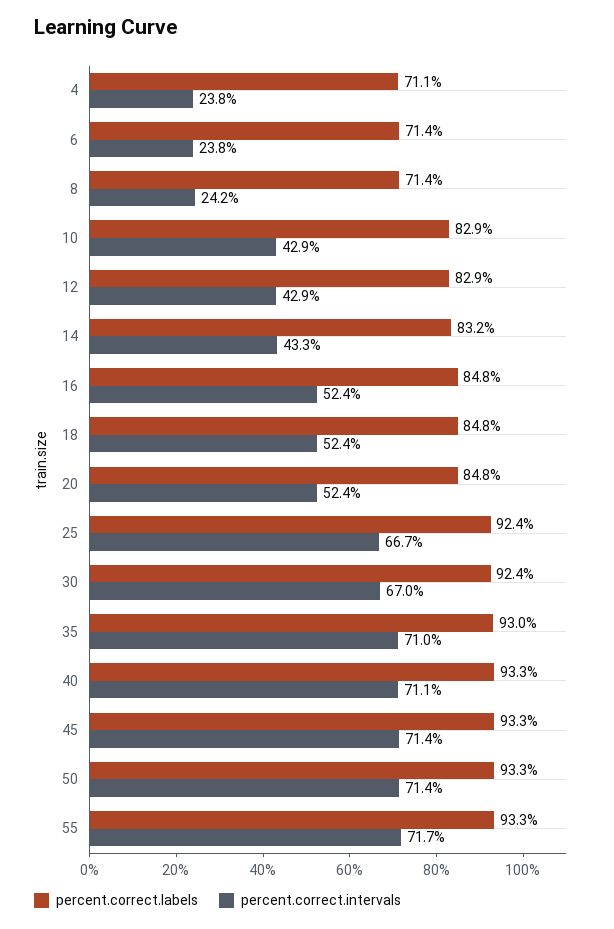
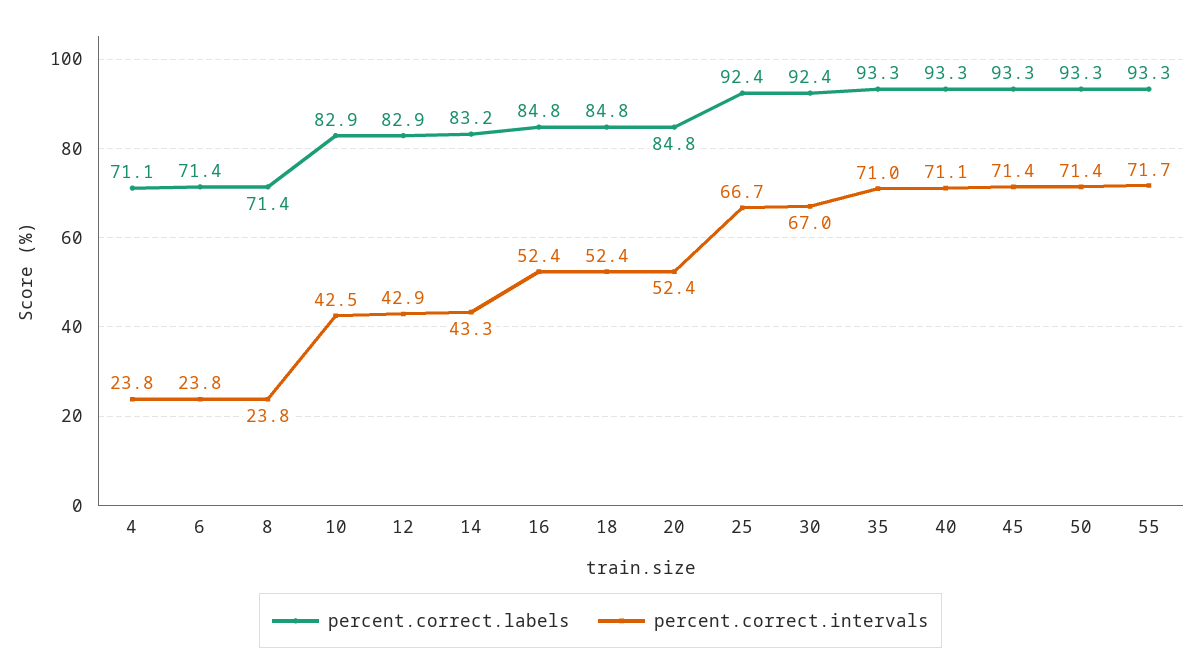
  {
    "percent.correct.labels": {
      "4": 71.1,
      "6": 71.4,
      "8": 71.4,
      "10": 82.9,
      "12": 82.9,
      "14": 83.2,
      "16": 84.8,
      "18": 84.8,
      "20": 84.8,
      "25": 92.4,
      "30": 92.4,
-     "35": 93,
+     "35": 93.3,
      "40": 93.3,
      "45": 93.3,
      "50": 93.3,
      "55": 93.3
    },
    "percent.correct.intervals": {
      "4": 23.8,
      "6": 23.8,
-     "8": 24.2,
+     "8": 23.8,
-     "10": 42.9,
+     "10": 42.5,
      "12": 42.9,
      "14": 43.3,
      "16": 52.4,
      "18": 52.4,
      "20": 52.4,
      "25": 66.7,
      "30": 67,
      "35": 71,
      "40": 71.1,
      "45": 71.4,
      "50": 71.4,
      "55": 71.7
    }
  }

